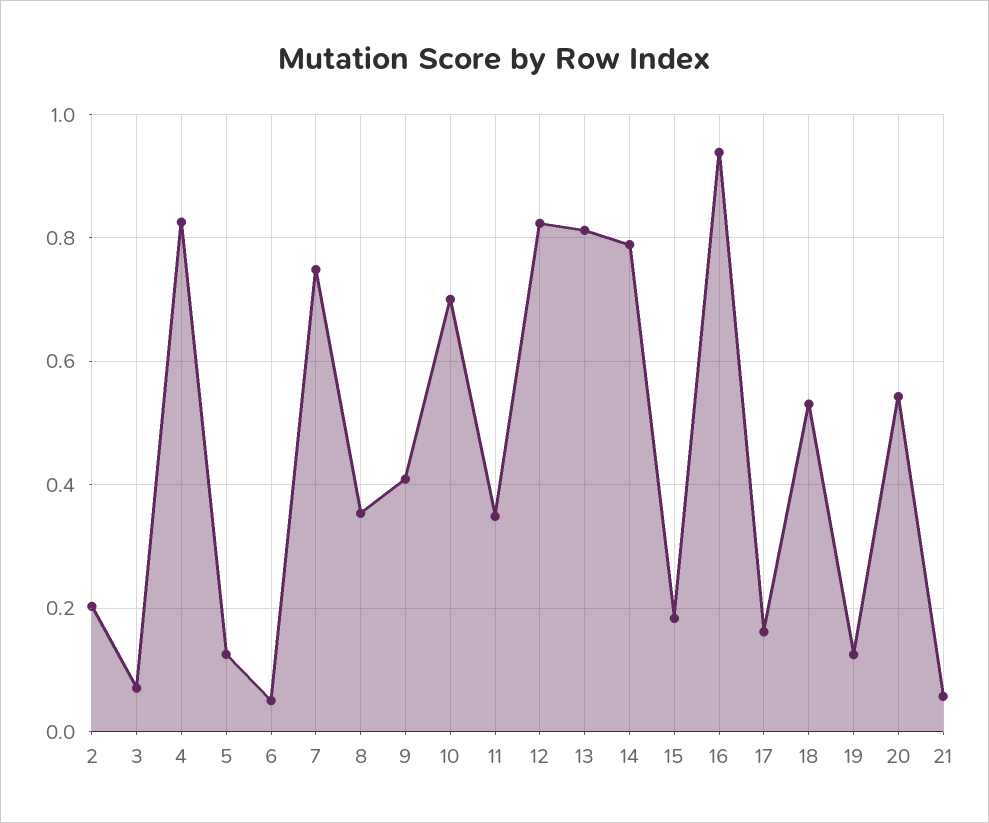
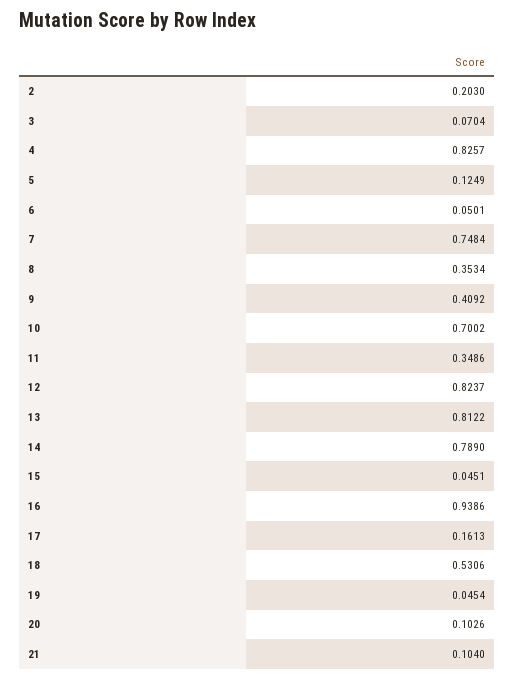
  {
    "2": 0.203,
    "3": 0.0704,
    "4": 0.8257,
    "5": 0.1249,
    "6": 0.0501,
    "7": 0.7484,
    "8": 0.3534,
    "9": 0.4092,
    "10": 0.7002,
    "11": 0.3486,
    "12": 0.8237,
    "13": 0.8122,
    "14": 0.789,
-   "15": 0.18,
+   "15": 0.0451,
    "16": 0.9386,
    "17": 0.1613,
    "18": 0.5306,
-   "19": 0.12,
+   "19": 0.0454,
-   "20": 0.54,
+   "20": 0.1026,
-   "21": 0.06
+   "21": 0.104
  }

